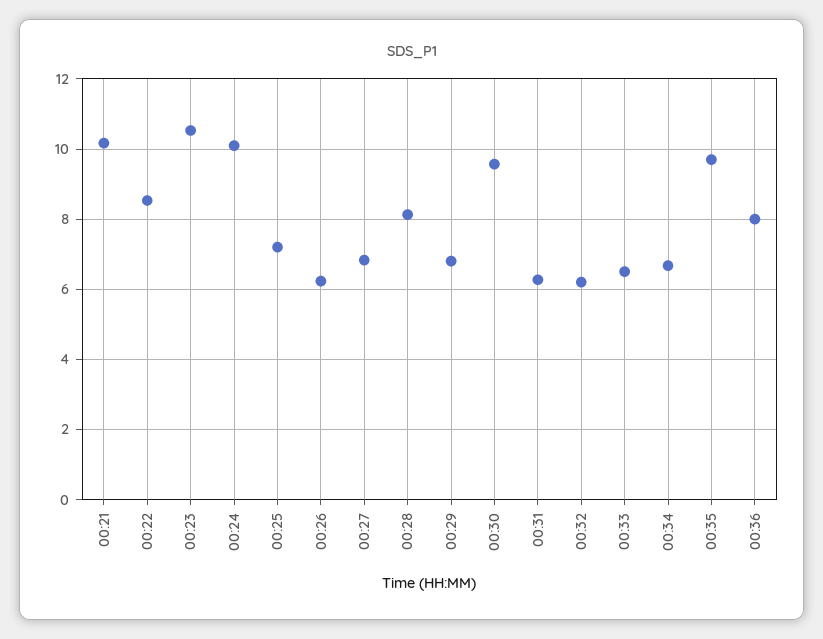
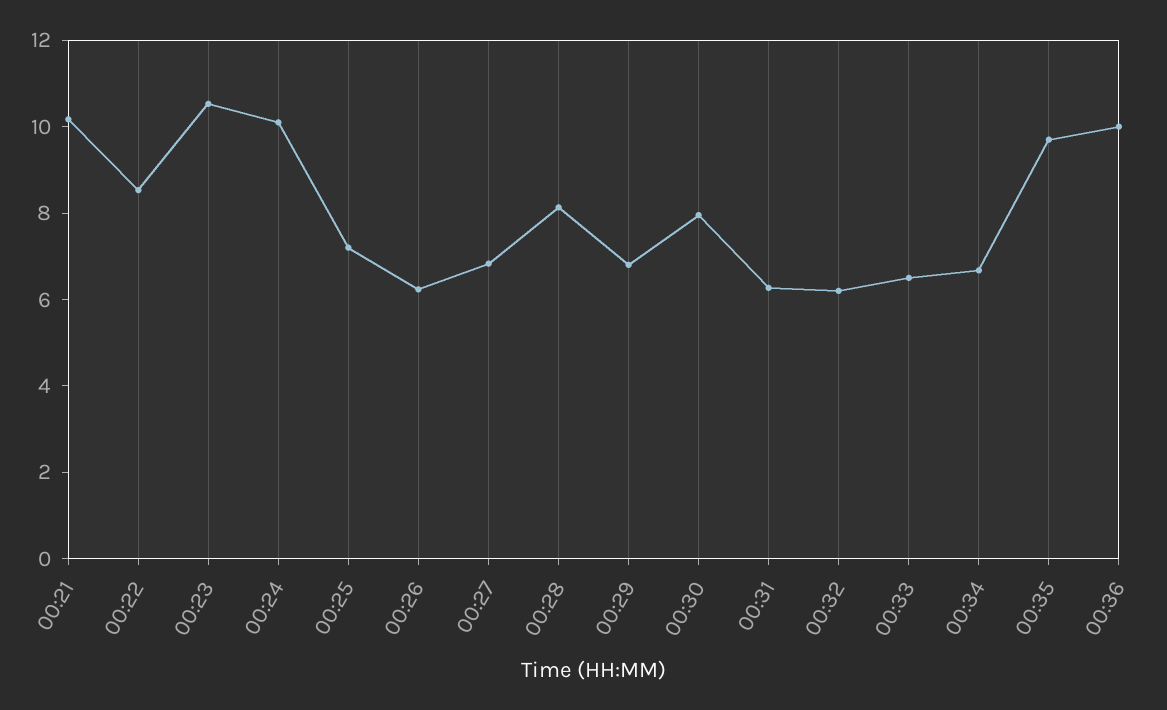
  {
    "00:21": 10.2,
    "00:22": 8.6,
    "00:23": 10.6,
    "00:24": 10.2,
    "00:25": 7.2,
    "00:26": 6.2,
    "00:27": 6.8,
    "00:28": 8.2,
    "00:29": 6.8,
-   "00:30": 9.6,
+   "00:30": 8,
    "00:31": 6.2,
    "00:32": 6.2,
    "00:33": 6.6,
    "00:34": 6.6,
    "00:35": 9.8,
-   "00:36": 8
+   "00:36": 10
  }

